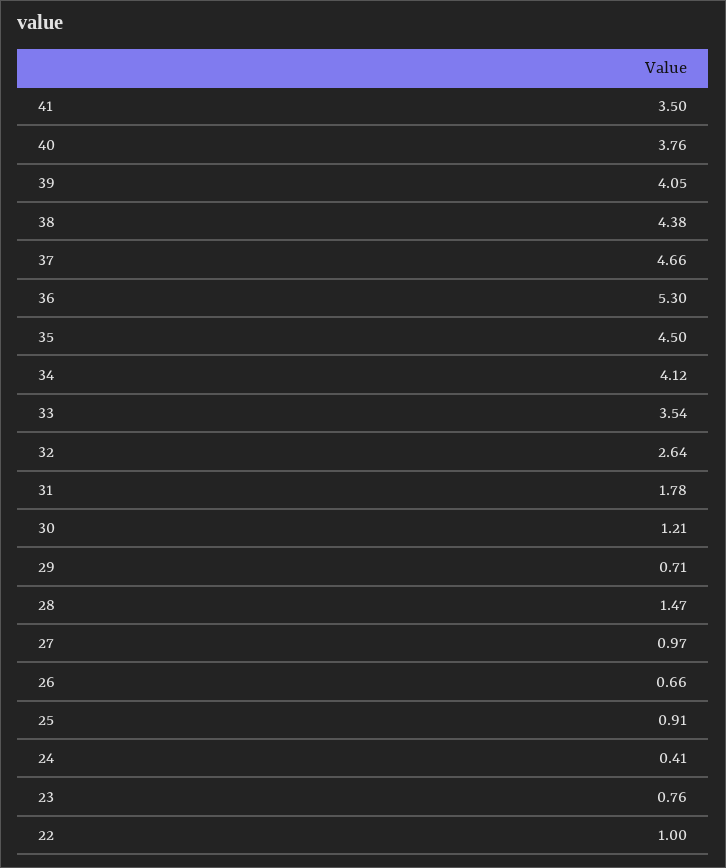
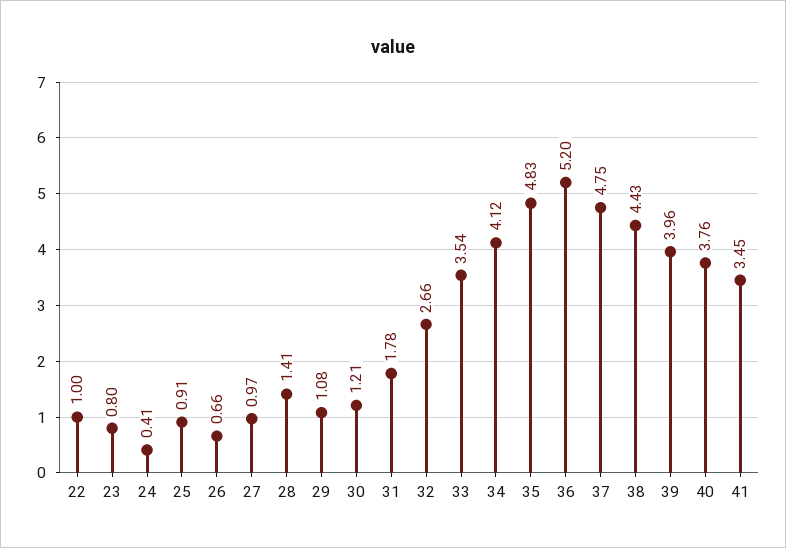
  {
-   "41": 3.5,
+   "41": 3.45,
    "40": 3.76,
-   "39": 4.05,
+   "39": 3.96,
-   "38": 4.38,
+   "38": 4.43,
-   "37": 4.66,
+   "37": 4.75,
-   "36": 5.3,
+   "36": 5.2,
-   "35": 4.5,
+   "35": 4.83,
    "34": 4.12,
    "33": 3.54,
-   "32": 2.64,
+   "32": 2.66,
    "31": 1.78,
    "30": 1.21,
-   "29": 0.71,
+   "29": 1.08,
-   "28": 1.47,
+   "28": 1.41,
    "27": 0.97,
    "26": 0.66,
    "25": 0.91,
    "24": 0.41,
-   "23": 0.76,
+   "23": 0.8,
    "22": 1
  }

